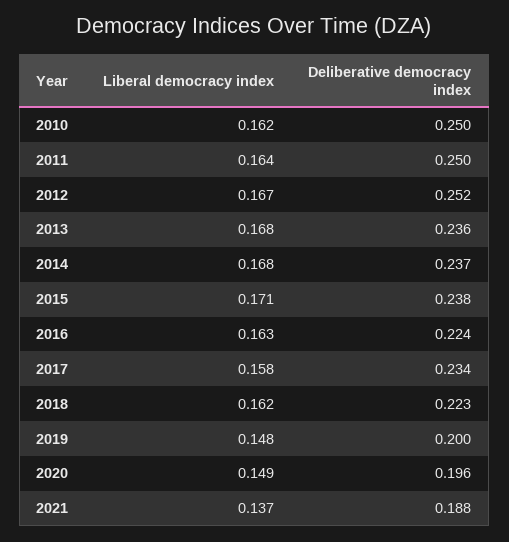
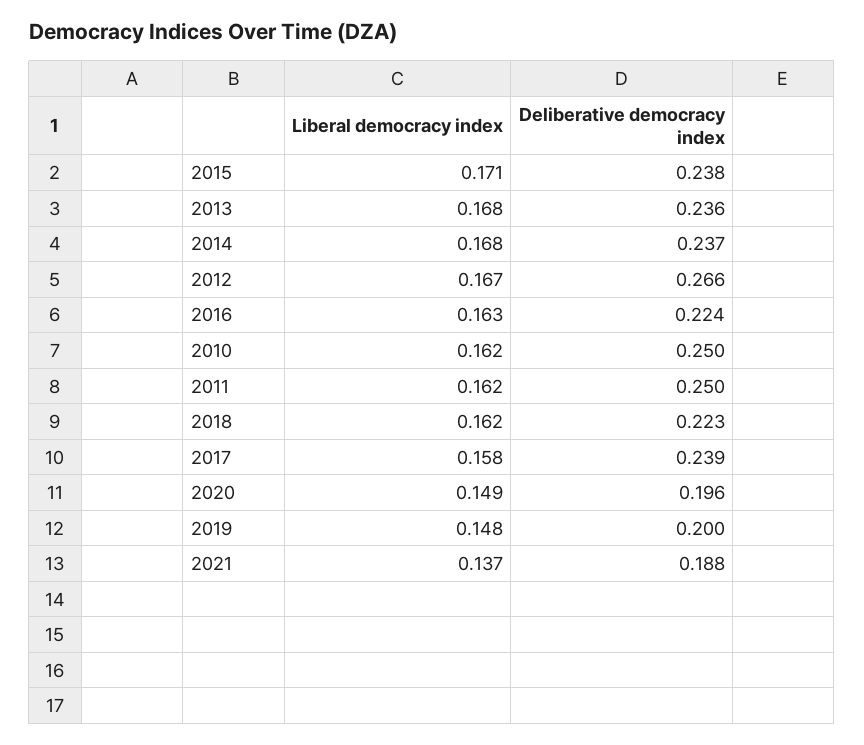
  {
    "Liberal democracy index": {
      "2010": 0.162,
-     "2011": 0.164,
+     "2011": 0.162,
      "2012": 0.167,
      "2013": 0.168,
      "2014": 0.168,
      "2015": 0.171,
      "2016": 0.163,
      "2017": 0.158,
      "2018": 0.162,
      "2019": 0.148,
      "2020": 0.149,
      "2021": 0.137
    },
    "Deliberative democracy index": {
      "2010": 0.25,
      "2011": 0.25,
-     "2012": 0.252,
+     "2012": 0.266,
      "2013": 0.236,
      "2014": 0.237,
      "2015": 0.238,
      "2016": 0.224,
-     "2017": 0.234,
+     "2017": 0.239,
      "2018": 0.223,
      "2019": 0.2,
      "2020": 0.196,
      "2021": 0.188
    }
  }

